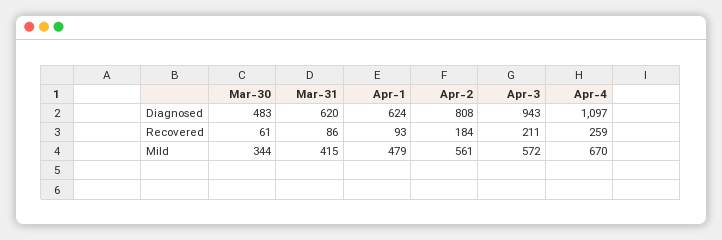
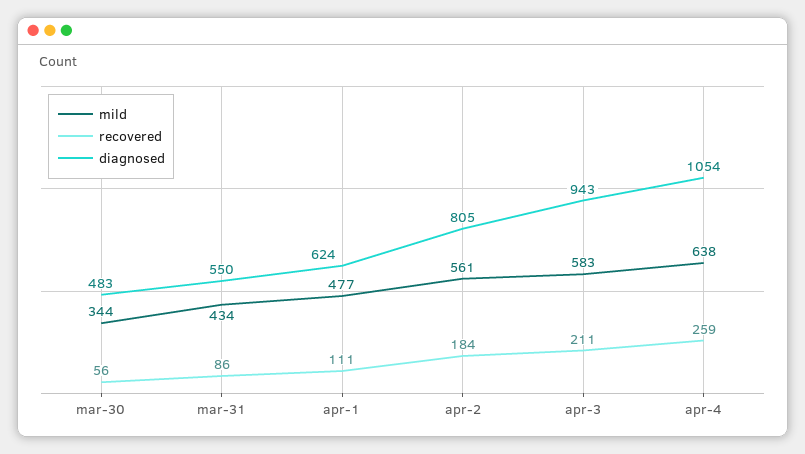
  {
    "Diagnosed": {
      "Mar-30": 483,
-     "Mar-31": 620,
+     "Mar-31": 550,
      "Apr-1": 624,
-     "Apr-2": 808,
+     "Apr-2": 805,
      "Apr-3": 943,
-     "Apr-4": 1097
+     "Apr-4": 1054
    },
    "Recovered": {
-     "Mar-30": 61,
+     "Mar-30": 56,
      "Mar-31": 86,
-     "Apr-1": 93,
+     "Apr-1": 111,
      "Apr-2": 184,
      "Apr-3": 211,
      "Apr-4": 259
    },
    "Mild": {
      "Mar-30": 344,
-     "Mar-31": 415,
+     "Mar-31": 434,
-     "Apr-1": 479,
+     "Apr-1": 477,
      "Apr-2": 561,
-     "Apr-3": 572,
+     "Apr-3": 583,
-     "Apr-4": 670
+     "Apr-4": 638
    }
  }

